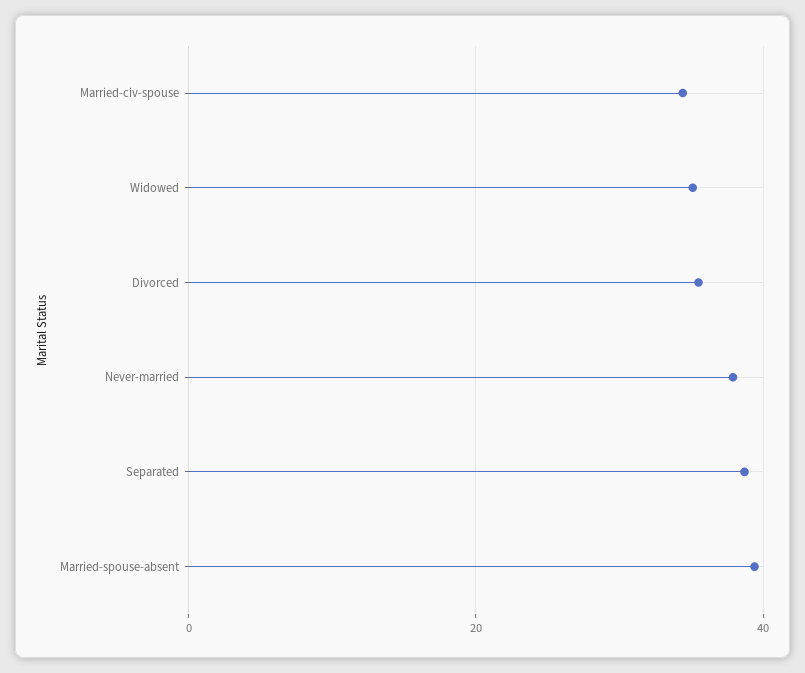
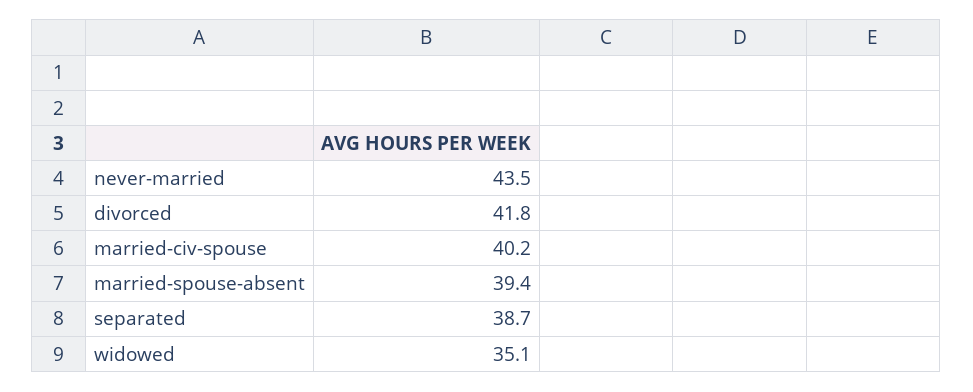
  {
-   "Married-civ-spouse": 34,
+   "Married-civ-spouse": 40.2,
    "Widowed": 35.1,
-   "Divorced": 36,
+   "Divorced": 41.8,
-   "Never-married": 38,
+   "Never-married": 43.5,
    "Separated": 38.7,
    "Married-spouse-absent": 39.4
  }

